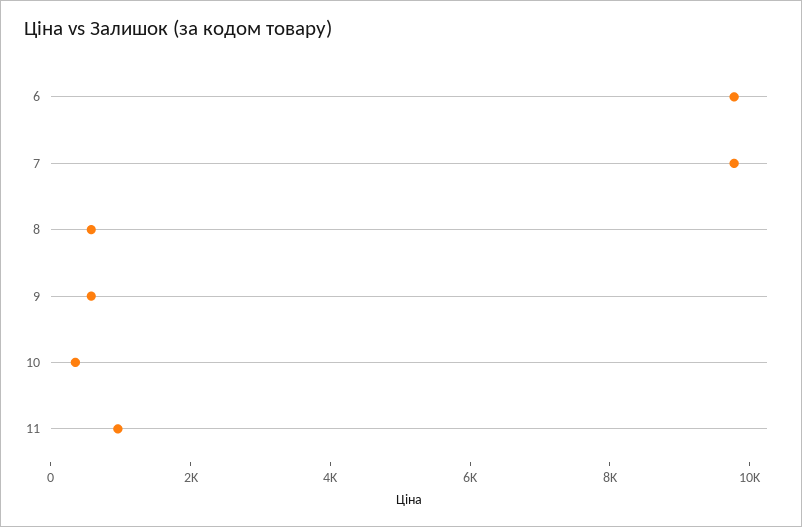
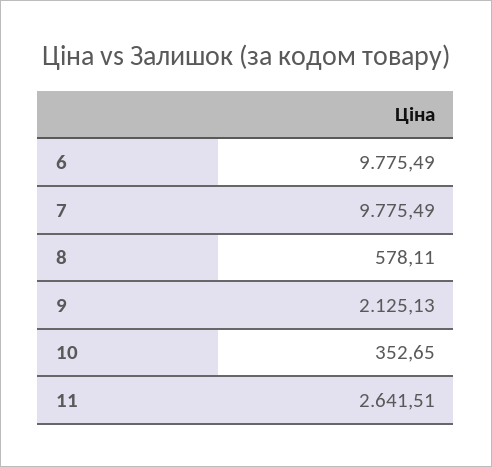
  {
    "6": 9775.49,
    "7": 9775.49,
    "8": 578.11,
-   "9": 500,
+   "9": 2125.13,
    "10": 352.65,
-   "11": 1000
+   "11": 2641.51
  }

